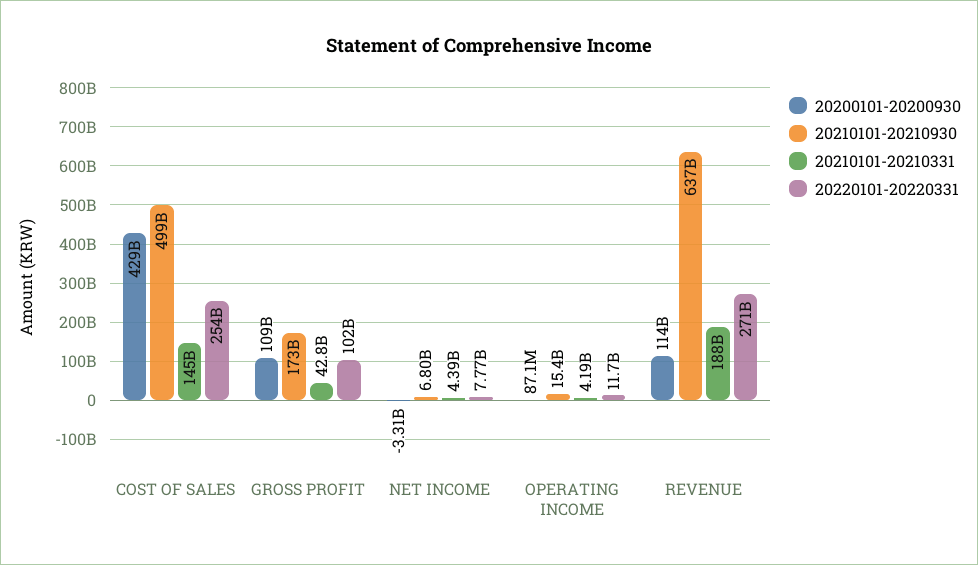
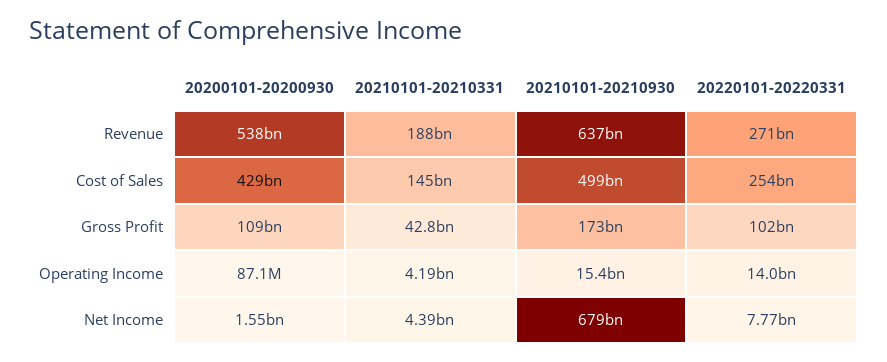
  {
    "20200101-20200930": {
      "COST OF SALES": 429000000000,
      "GROSS PROFIT": 109000000000,
-     "NET INCOME": -3310000000,
+     "NET INCOME": 1550000000,
      "OPERATING INCOME": 87100000,
-     "REVENUE": 114000000000
+     "REVENUE": 538000000000
    },
    "20210101-20210930": {
      "COST OF SALES": 499000000000,
      "GROSS PROFIT": 173000000000,
-     "NET INCOME": 6800000000,
+     "NET INCOME": 679000000000,
      "OPERATING INCOME": 15400000000,
      "REVENUE": 637000000000
    },
    "20210101-20210331": {
      "COST OF SALES": 145000000000,
      "GROSS PROFIT": 42800000000,
      "NET INCOME": 4390000000,
      "OPERATING INCOME": 4190000000,
      "REVENUE": 188000000000
    },
    "20220101-20220331": {
      "COST OF SALES": 254000000000,
      "GROSS PROFIT": 102000000000,
      "NET INCOME": 7770000000,
-     "OPERATING INCOME": 11700000000,
+     "OPERATING INCOME": 14000000000,
      "REVENUE": 271000000000
    }
  }

